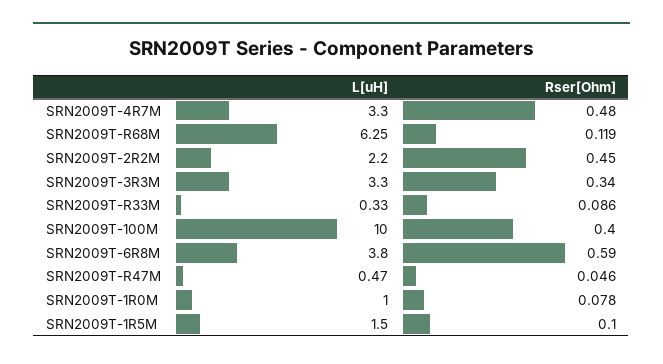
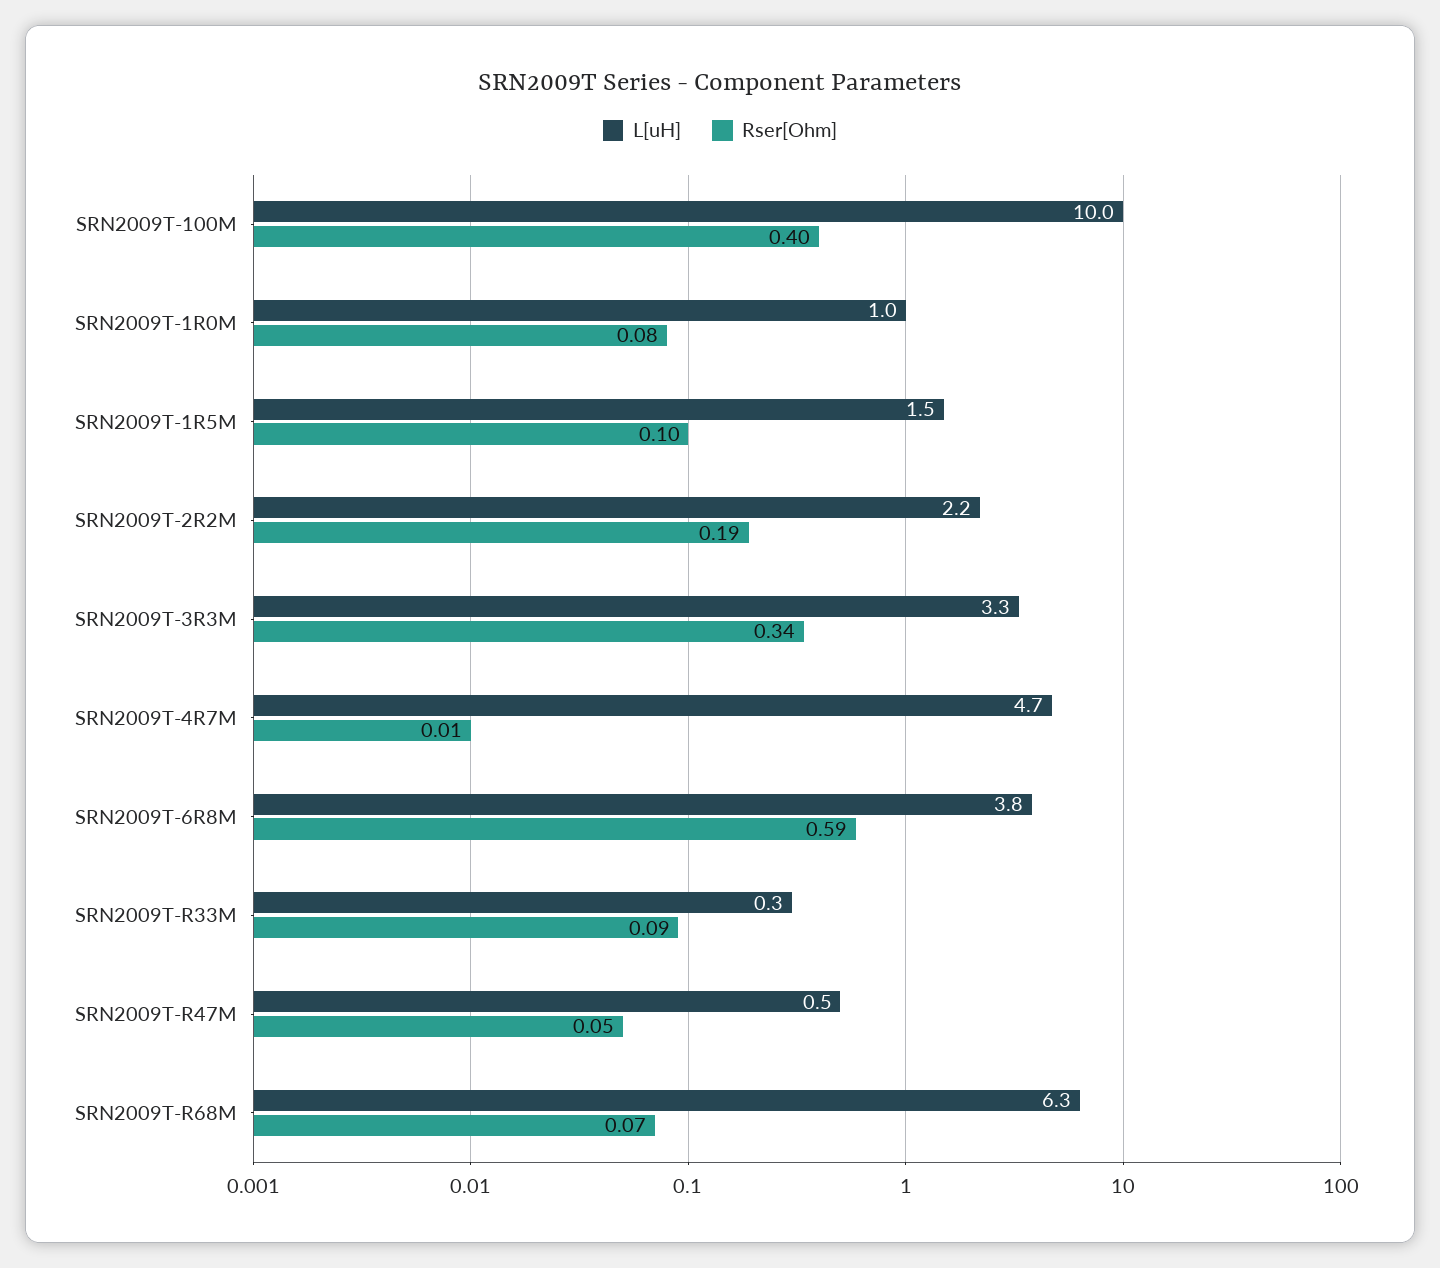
  {
    "L[uH]": {
-     "SRN2009T-4R7M": 3.3,
+     "SRN2009T-4R7M": 4.7,
      "SRN2009T-R68M": 6.25,
      "SRN2009T-2R2M": 2.2,
      "SRN2009T-3R3M": 3.3,
      "SRN2009T-R33M": 0.33,
      "SRN2009T-100M": 10,
      "SRN2009T-6R8M": 3.8,
      "SRN2009T-R47M": 0.47,
      "SRN2009T-1R0M": 1,
      "SRN2009T-1R5M": 1.5
    },
    "Rser[Ohm]": {
-     "SRN2009T-4R7M": 0.48,
+     "SRN2009T-4R7M": 0.01,
-     "SRN2009T-R68M": 0.119,
+     "SRN2009T-R68M": 0.07,
-     "SRN2009T-2R2M": 0.45,
+     "SRN2009T-2R2M": 0.19,
      "SRN2009T-3R3M": 0.34,
      "SRN2009T-R33M": 0.086,
      "SRN2009T-100M": 0.4,
      "SRN2009T-6R8M": 0.59,
      "SRN2009T-R47M": 0.046,
      "SRN2009T-1R0M": 0.078,
      "SRN2009T-1R5M": 0.1
    }
  }

